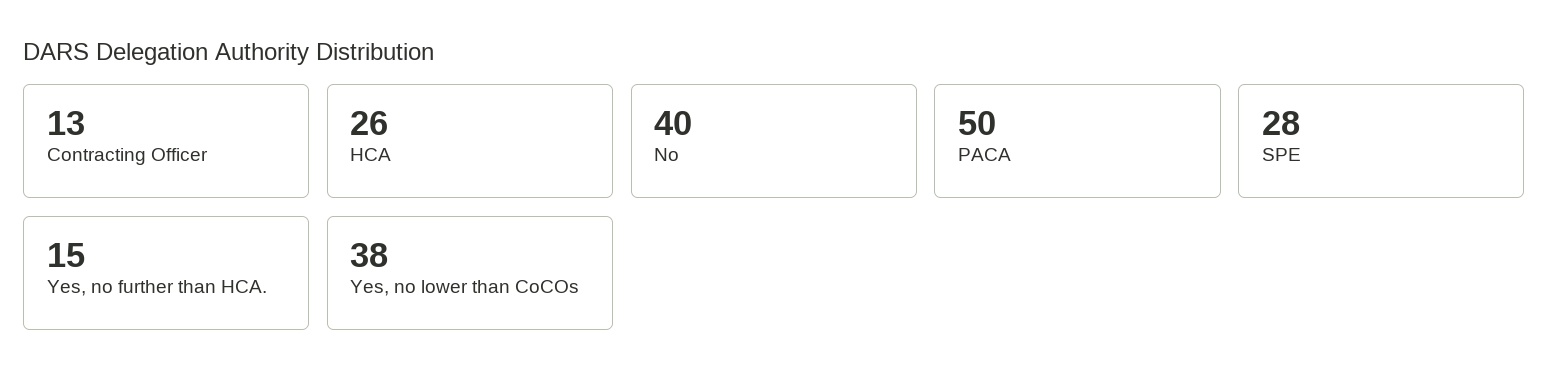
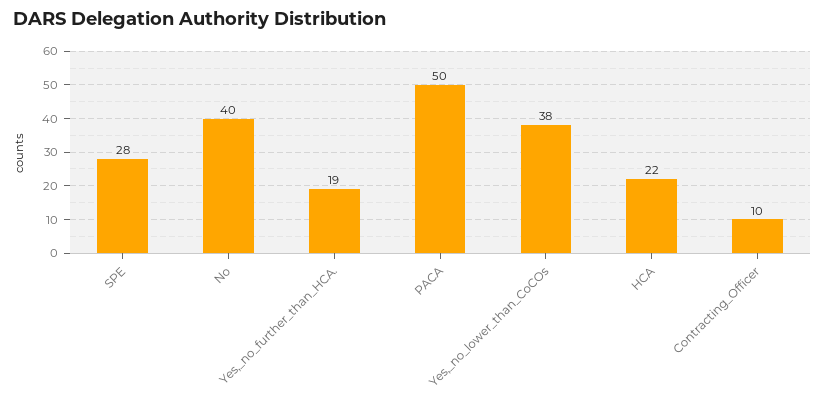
  {
-   "Contracting Officer": 13,
+   "Contracting Officer": 10,
-   "HCA": 26,
+   "HCA": 22,
    "No": 40,
    "PACA": 50,
    "SPE": 28,
-   "Yes, no further than HCA.": 15,
+   "Yes, no further than HCA.": 19,
    "Yes, no lower than CoCOs": 38
  }

